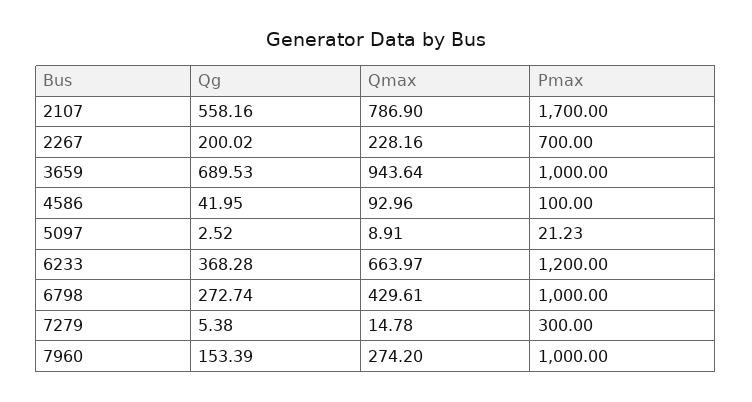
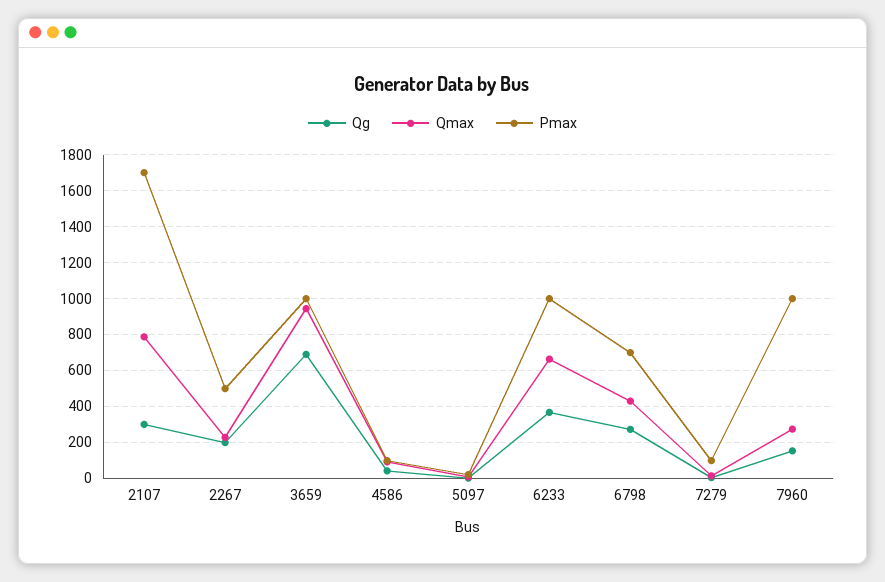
  {
    "Qg": {
-     "2107": 558.16,
+     "2107": 300,
      "2267": 200.02,
      "3659": 689.53,
      "4586": 41.95,
      "5097": 2.52,
      "6233": 368.28,
      "6798": 272.74,
      "7279": 5.38,
      "7960": 153.39
    },
    "Qmax": {
      "2107": 786.9,
      "2267": 228.16,
      "3659": 943.64,
      "4586": 92.96,
      "5097": 8.91,
      "6233": 663.97,
      "6798": 429.61,
      "7279": 14.78,
      "7960": 274.2
    },
    "Pmax": {
      "2107": 1700,
-     "2267": 700,
+     "2267": 500,
      "3659": 1000,
      "4586": 100,
      "5097": 21.23,
-     "6233": 1200,
+     "6233": 1000,
-     "6798": 1000,
+     "6798": 700,
-     "7279": 300,
+     "7279": 100,
      "7960": 1000
    }
  }

